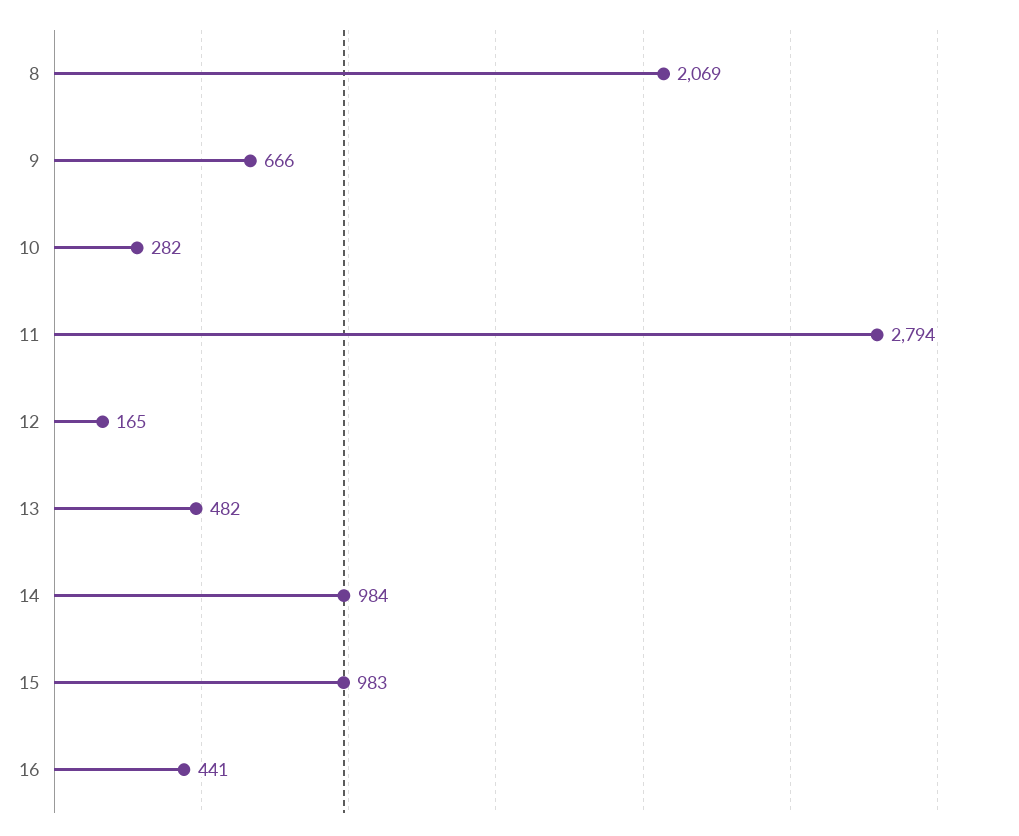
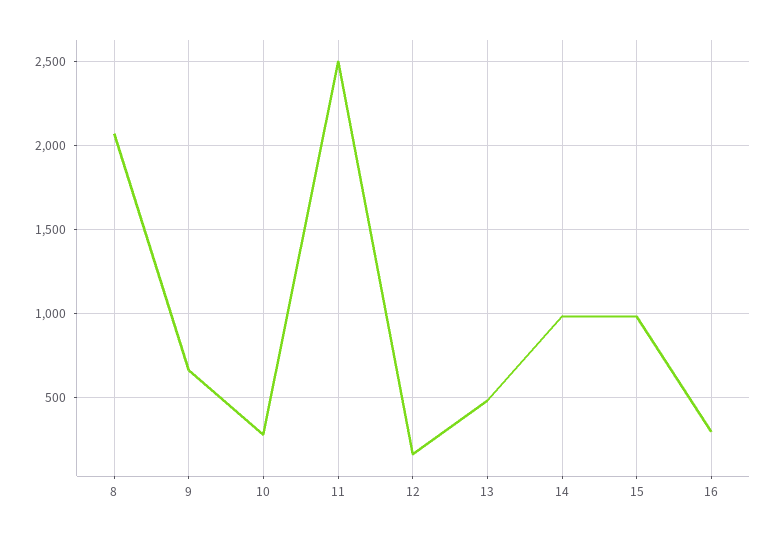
  {
    "8": 2069,
    "9": 666,
    "10": 282,
-   "11": 2794,
+   "11": 2500,
    "12": 165,
    "13": 482,
    "14": 984,
    "15": 983,
-   "16": 441
+   "16": 300
  }

